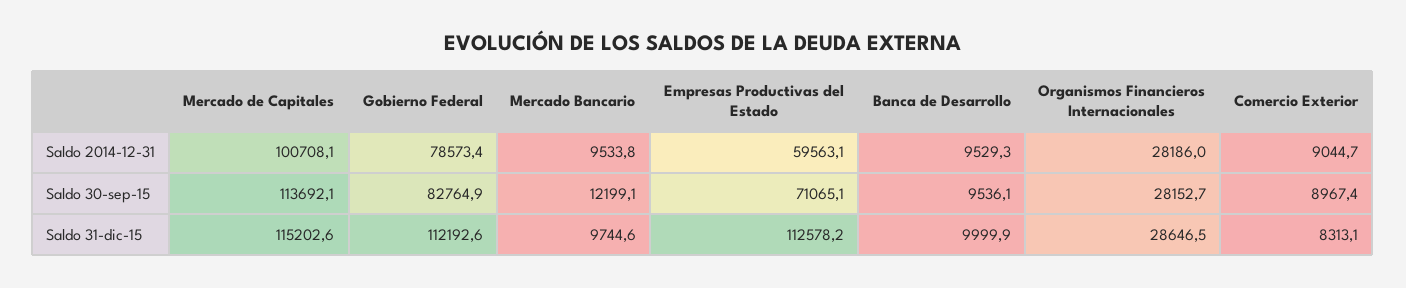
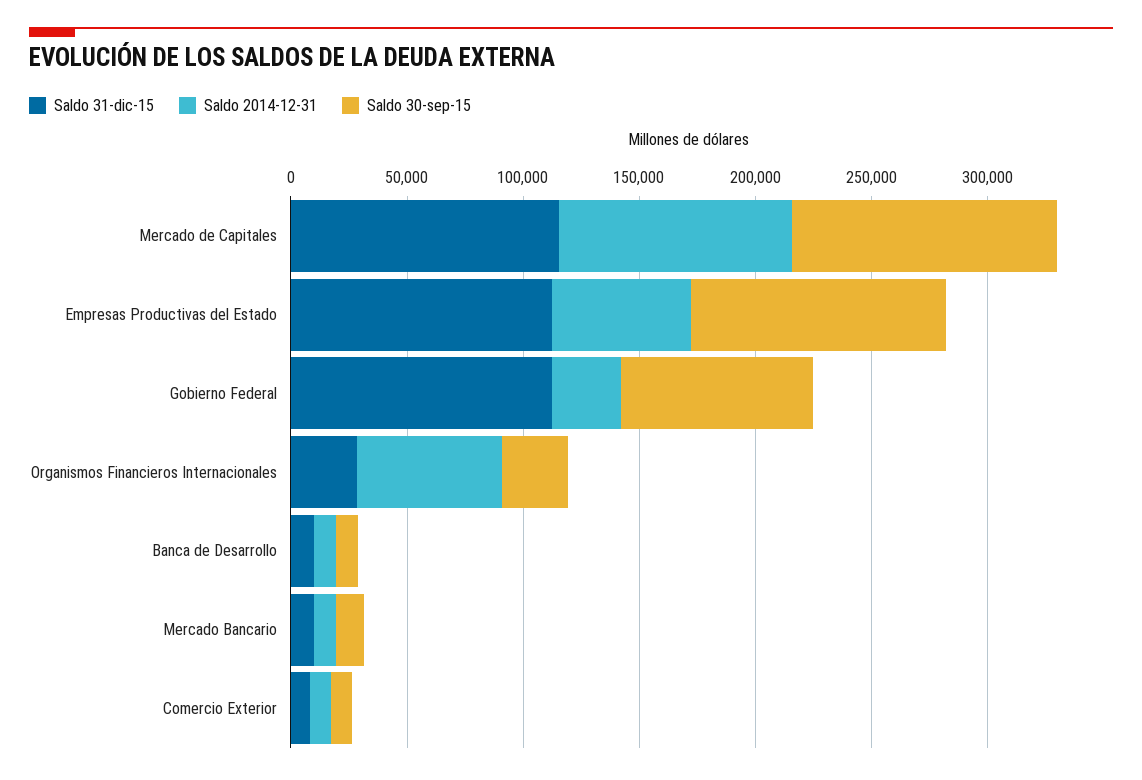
  {
    "Saldo 2014-12-31": {
      "Mercado de Capitales": 100708.1,
-     "Gobierno Federal": 78573.4,
+     "Gobierno Federal": 30000,
      "Mercado Bancario": 9533.8,
      "Empresas Productivas del Estado": 59563.1,
      "Banca de Desarrollo": 9529.3,
-     "Organismos Financieros Internacionales": 28186,
+     "Organismos Financieros Internacionales": 60000,
      "Comercio Exterior": 9044.7
    },
    "Saldo 30-sep-15": {
      "Mercado de Capitales": 113692.1,
      "Gobierno Federal": 82764.9,
      "Mercado Bancario": 12199.1,
-     "Empresas Productivas del Estado": 71065.1,
+     "Empresas Productivas del Estado": 110000,
      "Banca de Desarrollo": 9536.1,
      "Organismos Financieros Internacionales": 28152.7,
      "Comercio Exterior": 8967.4
    },
    "Saldo 31-dic-15": {
      "Mercado de Capitales": 115202.6,
      "Gobierno Federal": 112192.6,
      "Mercado Bancario": 9744.6,
      "Empresas Productivas del Estado": 112578.2,
      "Banca de Desarrollo": 9999.9,
      "Organismos Financieros Internacionales": 28646.5,
      "Comercio Exterior": 8313.1
    }
  }

